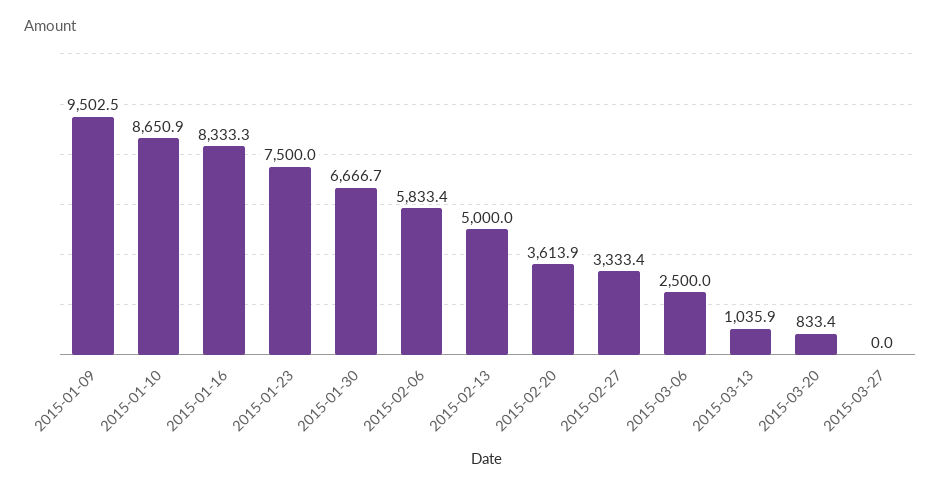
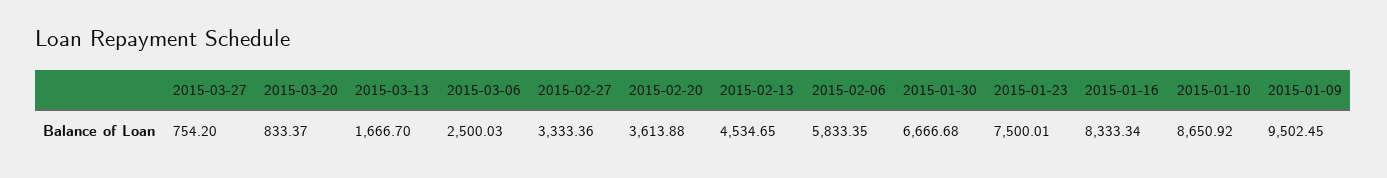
  {
    "2015-01-09": 9502.45,
    "2015-01-10": 8650.92,
    "2015-01-16": 8333.34,
    "2015-01-23": 7500.01,
    "2015-01-30": 6666.68,
    "2015-02-06": 5833.35,
-   "2015-02-13": 5000,
+   "2015-02-13": 4534.65,
    "2015-02-20": 3613.88,
    "2015-02-27": 3333.36,
    "2015-03-06": 2500.03,
-   "2015-03-13": 1035.9,
+   "2015-03-13": 1666.7,
    "2015-03-20": 833.37,
-   "2015-03-27": 0
+   "2015-03-27": 754.2
  }

